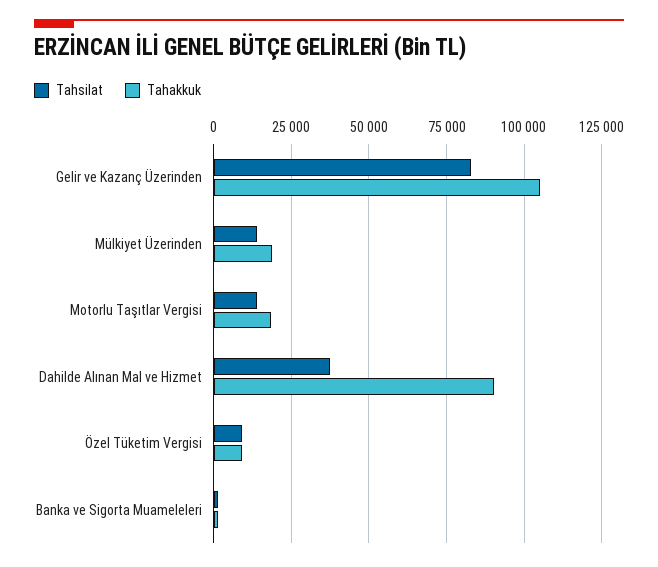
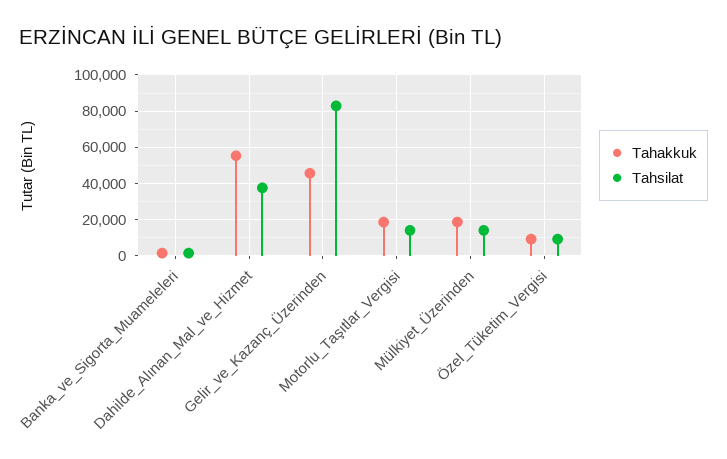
  {
    "Tahsilat": {
      "Gelir ve Kazanç Üzerinden": 82500,
      "Mülkiyet Üzerinden": 15000,
      "Motorlu Taşıtlar Vergisi": 15000,
      "Dahilde Alınan Mal ve Hizmet": 37500,
      "Özel Tüketim Vergisi": 10000,
      "Banka ve Sigorta Muameleleri": 2500
    },
    "Tahakkuk": {
-     "Gelir ve Kazanç Üzerinden": 105000,
+     "Gelir ve Kazanç Üzerinden": 45000,
      "Mülkiyet Üzerinden": 17500,
      "Motorlu Taşıtlar Vergisi": 17500,
-     "Dahilde Alınan Mal ve Hizmet": 90000,
+     "Dahilde Alınan Mal ve Hizmet": 55000,
      "Özel Tüketim Vergisi": 10000,
      "Banka ve Sigorta Muameleleri": 2500
    }
  }

